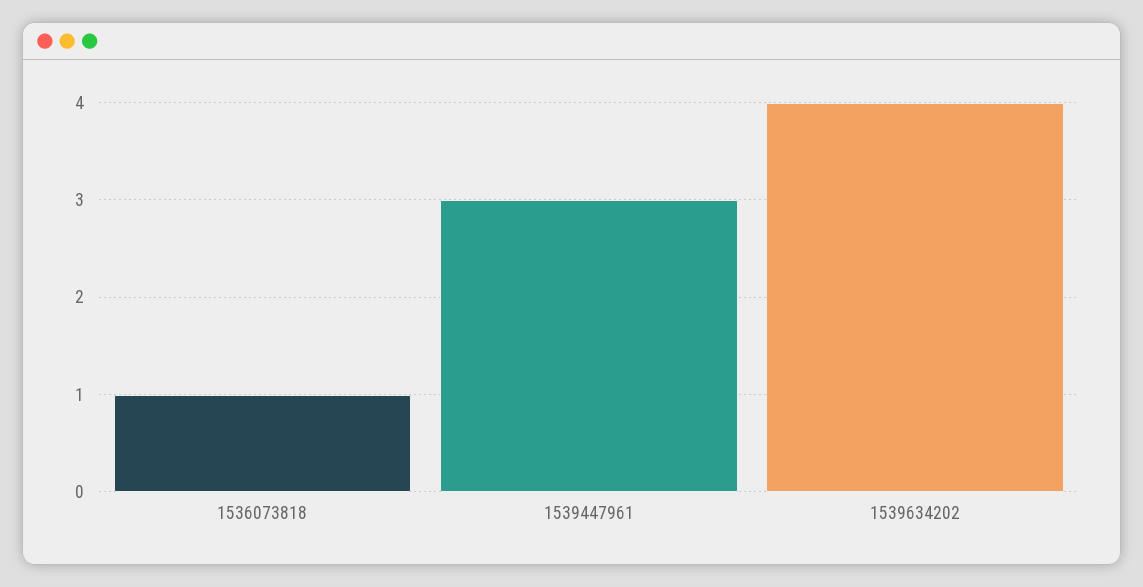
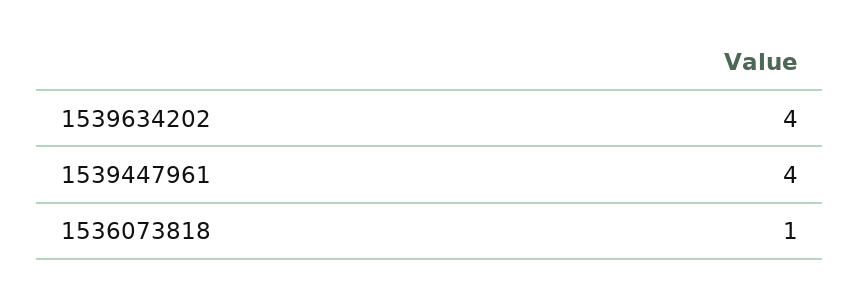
  {
    "1536073818": 1,
-   "1539447961": 3,
+   "1539447961": 4,
    "1539634202": 4
  }

